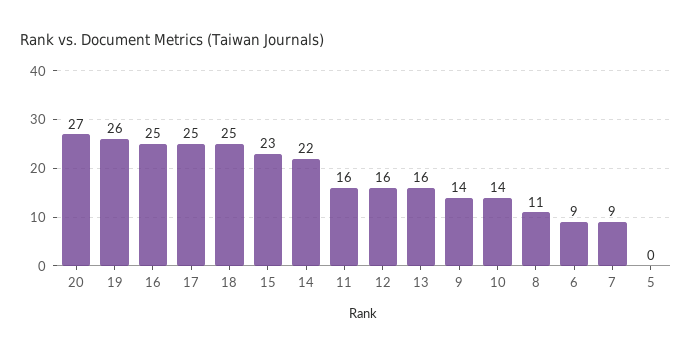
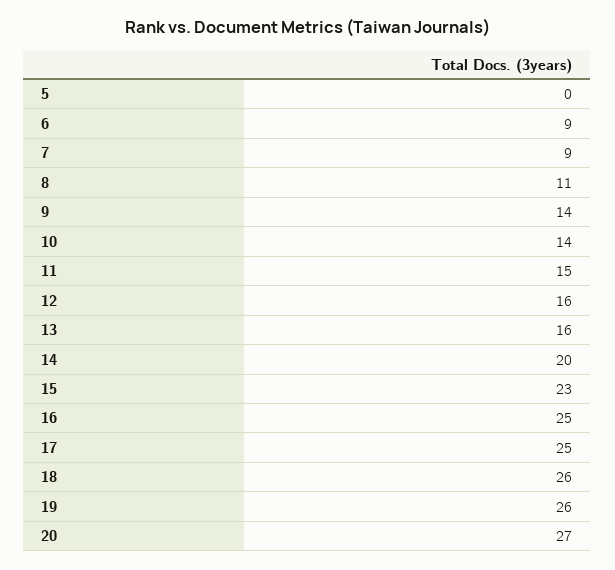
  {
    "20": 27,
    "19": 26,
    "16": 25,
    "17": 25,
-   "18": 25,
+   "18": 26,
    "15": 23,
-   "14": 22,
+   "14": 20,
-   "11": 16,
+   "11": 15,
    "12": 16,
    "13": 16,
    "9": 14,
    "10": 14,
    "8": 11,
    "6": 9,
    "7": 9,
    "5": 0
  }

